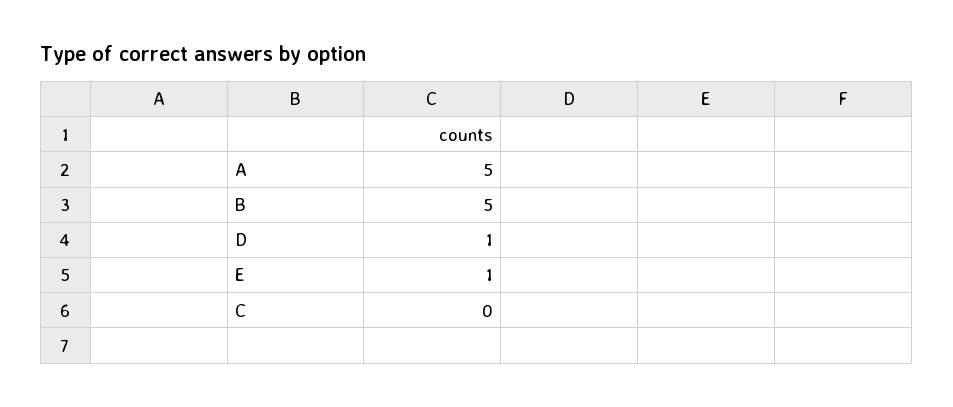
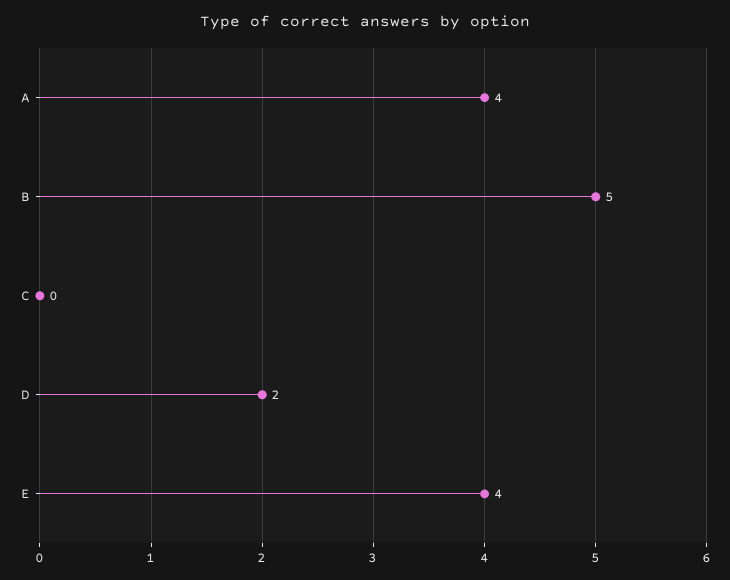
  {
-   "A": 5,
+   "A": 4,
    "B": 5,
-   "D": 1,
+   "D": 2,
-   "E": 1,
+   "E": 4,
    "C": 0
  }

